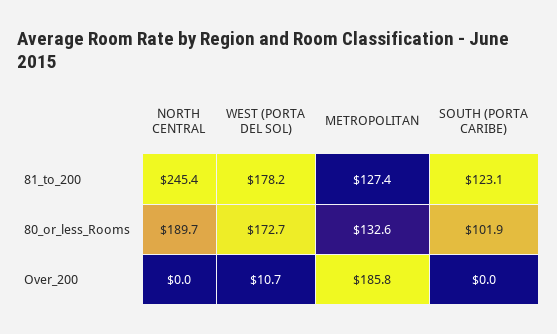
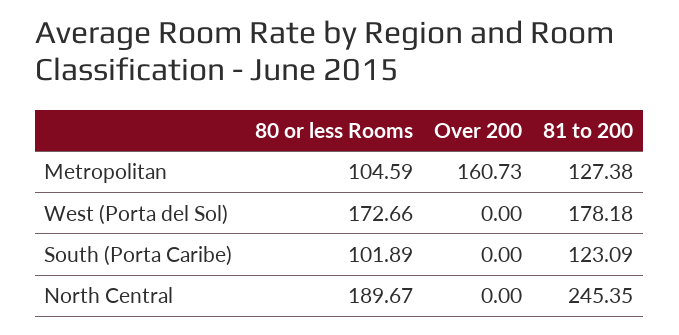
  {
    "NORTH CENTRAL": {
      "81_to_200": 245.35,
      "80_or_less_Rooms": 189.67,
      "Over_200": 0
    },
    "WEST (PORTA DEL SOL)": {
      "81_to_200": 178.18,
      "80_or_less_Rooms": 172.66,
-     "Over_200": 10.7
+     "Over_200": 0
    },
    "METROPOLITAN": {
      "81_to_200": 127.38,
-     "80_or_less_Rooms": 132.6,
+     "80_or_less_Rooms": 104.59,
-     "Over_200": 185.8
+     "Over_200": 160.73
    },
    "SOUTH (PORTA CARIBE)": {
      "81_to_200": 123.09,
      "80_or_less_Rooms": 101.89,
      "Over_200": 0
    }
  }

